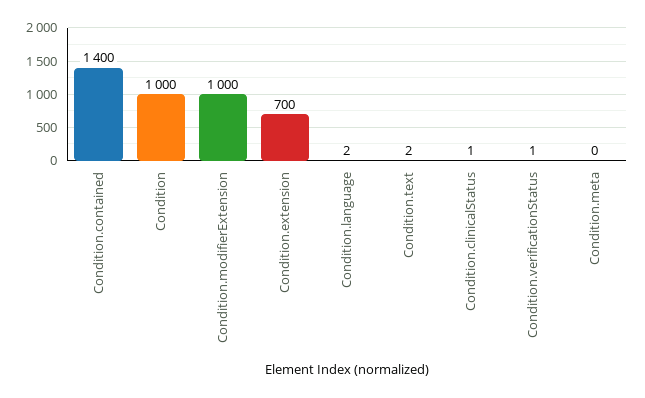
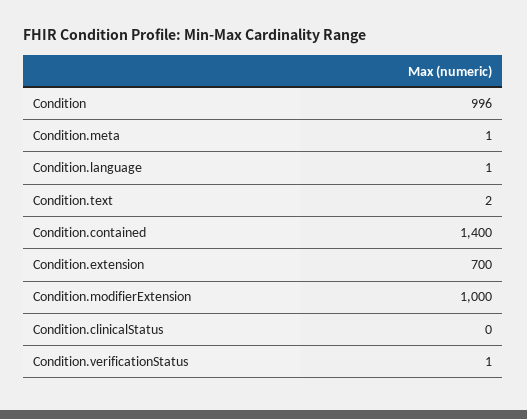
  {
    "Condition.contained": 1400,
-   "Condition": 1000,
+   "Condition": 996,
    "Condition.modifierExtension": 1000,
    "Condition.extension": 700,
-   "Condition.language": 2,
+   "Condition.language": 1,
    "Condition.text": 2,
-   "Condition.clinicalStatus": 1,
+   "Condition.clinicalStatus": 0,
    "Condition.verificationStatus": 1,
-   "Condition.meta": 0
+   "Condition.meta": 1
  }

